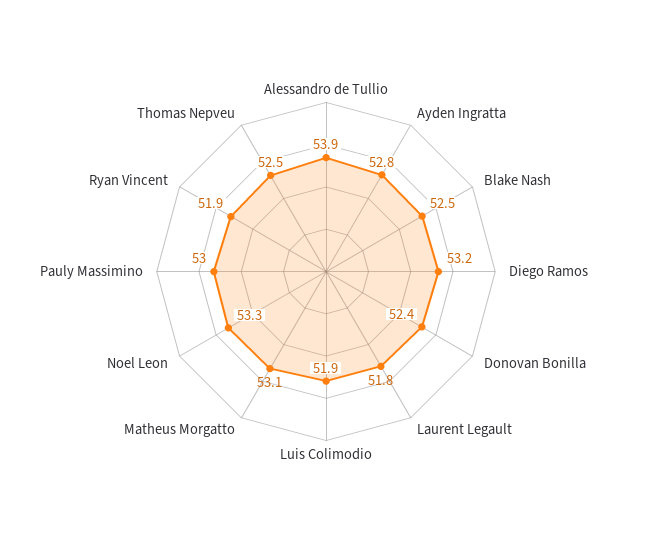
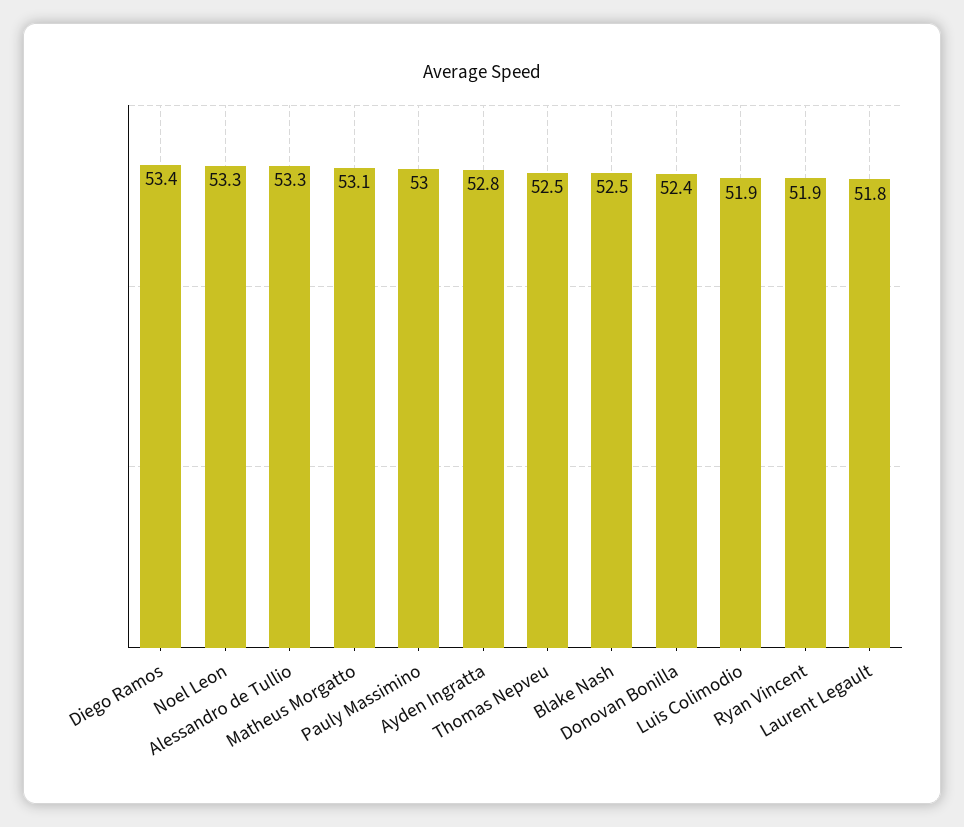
  {
-   "Alessandro de Tullio": 53.9,
+   "Alessandro de Tullio": 53.3,
    "Ayden Ingratta": 52.8,
    "Blake Nash": 52.5,
-   "Diego Ramos": 53.2,
+   "Diego Ramos": 53.4,
    "Donovan Bonilla": 52.4,
    "Laurent Legault": 51.8,
    "Luis Colimodio": 51.9,
    "Matheus Morgatto": 53.1,
    "Noel Leon": 53.3,
    "Pauly Massimino": 53,
    "Ryan Vincent": 51.9,
    "Thomas Nepveu": 52.5
  }

